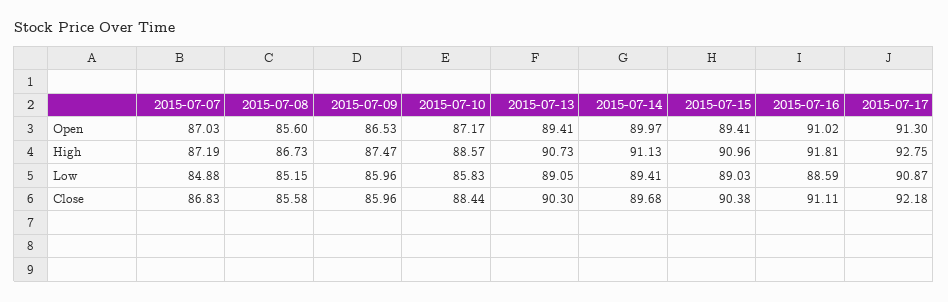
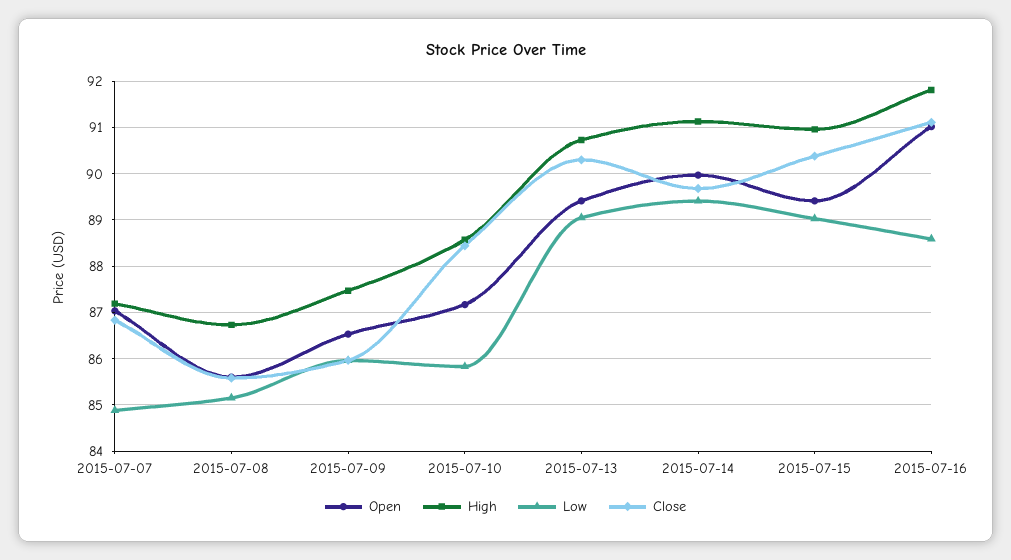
  {
    "Open": {
      "2015-07-07": 87.03,
      "2015-07-08": 85.6,
      "2015-07-09": 86.53,
      "2015-07-10": 87.17,
      "2015-07-13": 89.41,
      "2015-07-14": 89.97,
      "2015-07-15": 89.41,
-     "2015-07-16": 91.02,
+     "2015-07-16": 91.02
-     "2015-07-17": 91.3
    },
    "High": {
      "2015-07-07": 87.19,
      "2015-07-08": 86.73,
      "2015-07-09": 87.47,
      "2015-07-10": 88.57,
      "2015-07-13": 90.73,
      "2015-07-14": 91.13,
      "2015-07-15": 90.96,
-     "2015-07-16": 91.81,
+     "2015-07-16": 91.81
-     "2015-07-17": 92.75
    },
    "Low": {
      "2015-07-07": 84.88,
      "2015-07-08": 85.15,
      "2015-07-09": 85.96,
      "2015-07-10": 85.83,
      "2015-07-13": 89.05,
      "2015-07-14": 89.41,
      "2015-07-15": 89.03,
-     "2015-07-16": 88.59,
+     "2015-07-16": 88.59
-     "2015-07-17": 90.87
    },
    "Close": {
      "2015-07-07": 86.83,
      "2015-07-08": 85.58,
      "2015-07-09": 85.96,
      "2015-07-10": 88.44,
      "2015-07-13": 90.3,
      "2015-07-14": 89.68,
      "2015-07-15": 90.38,
-     "2015-07-16": 91.11,
+     "2015-07-16": 91.11
-     "2015-07-17": 92.18
    }
  }

